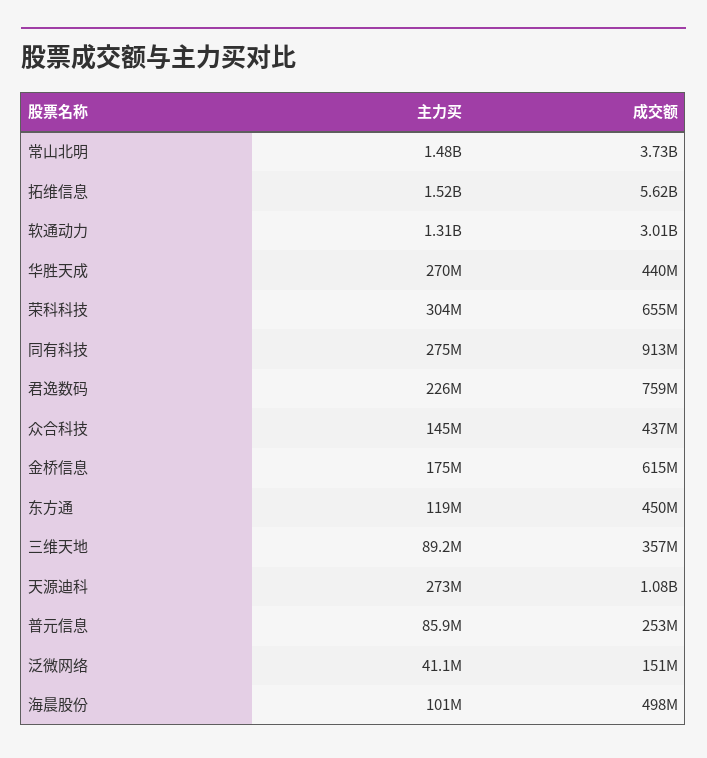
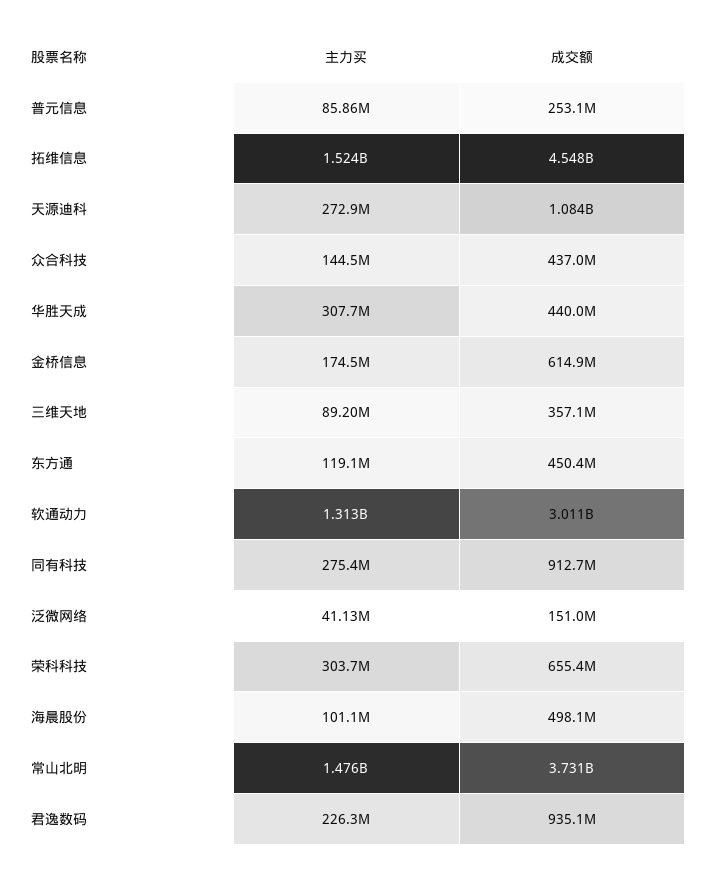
  {
    "主力买": {
      "常山北明": 1476000000,
      "拓维信息": 1524000000,
      "软通动力": 1313000000,
-     "华胜天成": 270000000,
+     "华胜天成": 307700000,
      "荣科科技": 303700000,
      "同有科技": 275400000,
      "君逸数码": 226300000,
      "众合科技": 144500000,
      "金桥信息": 174500000,
      "东方通": 119100000,
      "三维天地": 89200000,
      "天源迪科": 272900000,
      "普元信息": 85860000,
      "泛微网络": 41130000,
      "海晨股份": 101100000
    },
    "成交额": {
      "常山北明": 3731000000,
-     "拓维信息": 5620000000,
+     "拓维信息": 4548000000,
      "软通动力": 3011000000,
      "华胜天成": 440000000,
      "荣科科技": 655400000,
      "同有科技": 912700000,
-     "君逸数码": 759000000,
+     "君逸数码": 935100000,
      "众合科技": 437000000,
      "金桥信息": 614900000,
      "东方通": 450400000,
      "三维天地": 357100000,
      "天源迪科": 1084000000,
      "普元信息": 253100000,
      "泛微网络": 151000000,
      "海晨股份": 498100000
    }
  }

